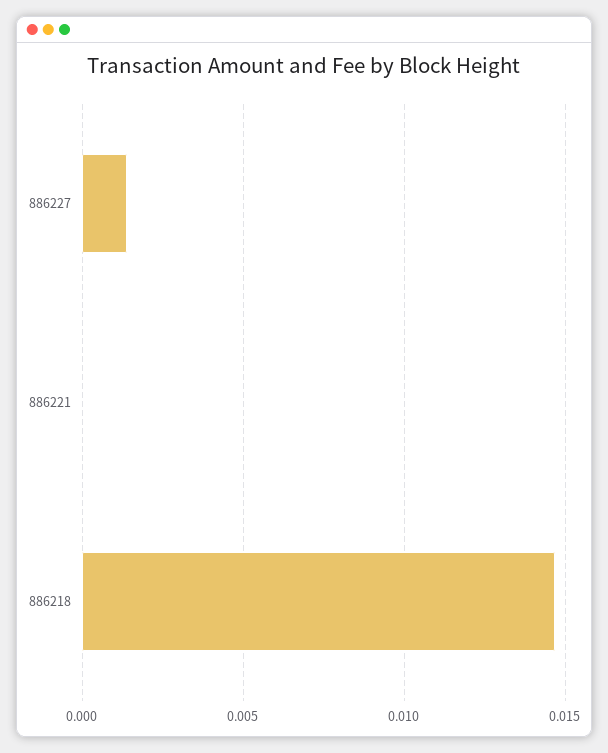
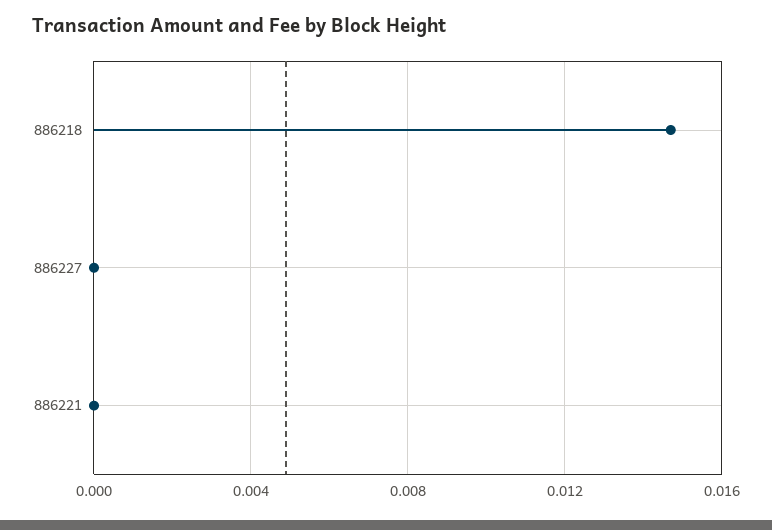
  {
-   "886227": 0.0015,
+   "886227": 0,
    "886221": 0,
    "886218": 0.0145
  }

